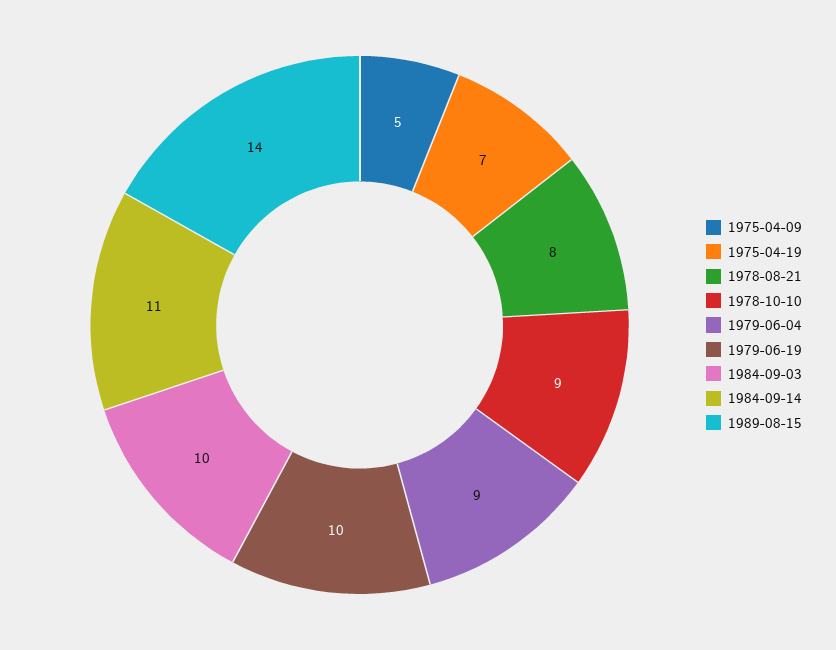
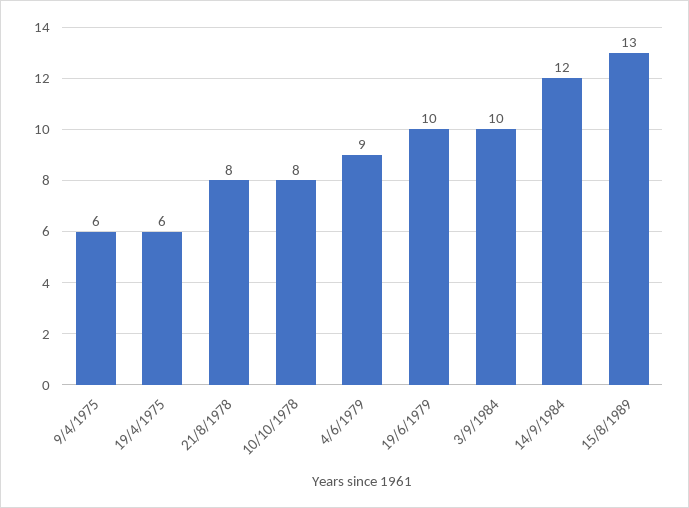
  {
-   "1975-04-09": 5,
+   "1975-04-09": 6,
-   "1975-04-19": 7,
+   "1975-04-19": 6,
    "1978-08-21": 8,
-   "1978-10-10": 9,
+   "1978-10-10": 8,
    "1979-06-04": 9,
    "1979-06-19": 10,
    "1984-09-03": 10,
-   "1984-09-14": 11,
+   "1984-09-14": 12,
-   "1989-08-15": 14
+   "1989-08-15": 13
  }

